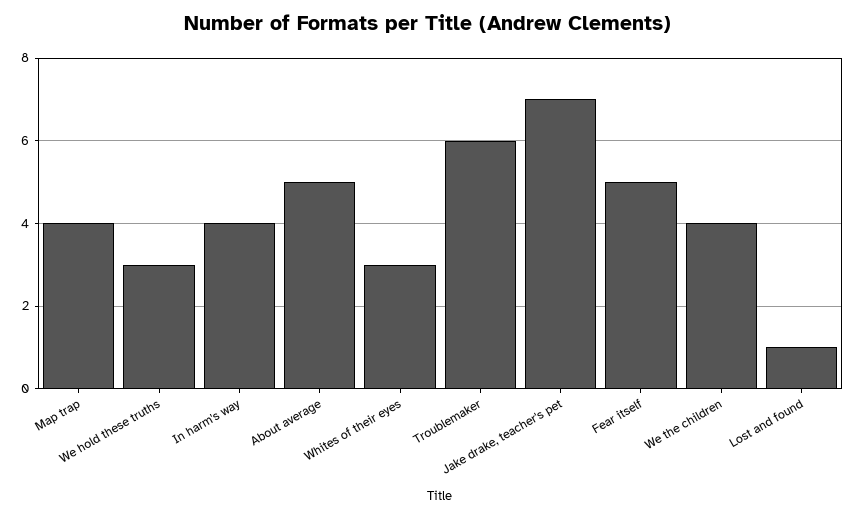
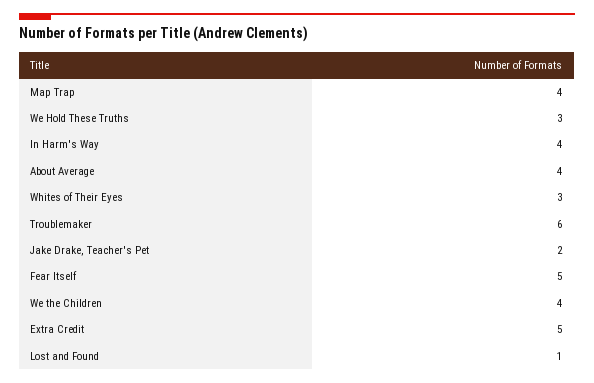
  {
    "Map trap": 4,
    "We hold these truths": 3,
    "In harm's way": 4,
-   "About average": 5,
+   "About average": 4,
    "Whites of their eyes": 3,
    "Troublemaker": 6,
-   "Jake drake, teacher's pet": 7,
+   "Jake drake, teacher's pet": 2,
    "Fear itself": 5,
    "We the children": 4,
-   "Lost and found": 1
+   "Lost and found": 1,
+   "Extra Credit": 5
  }

